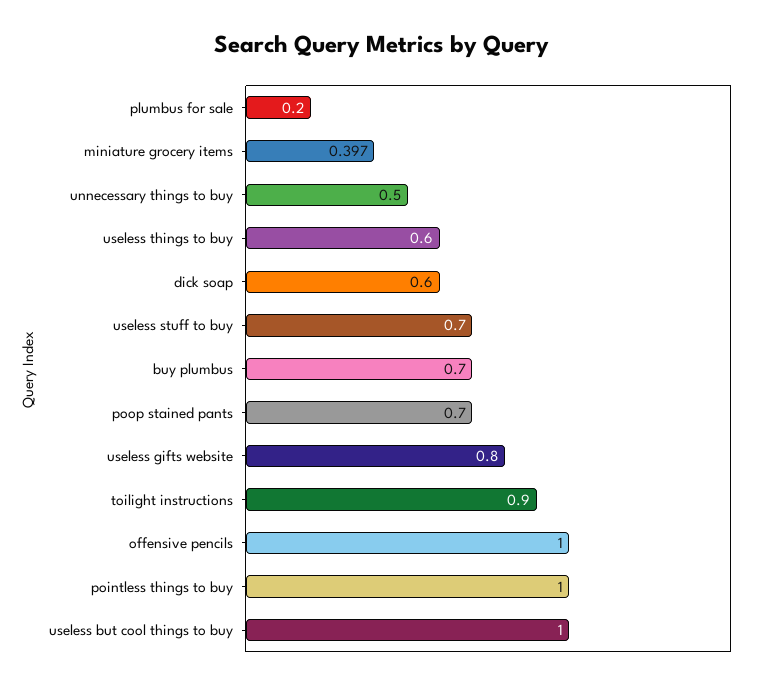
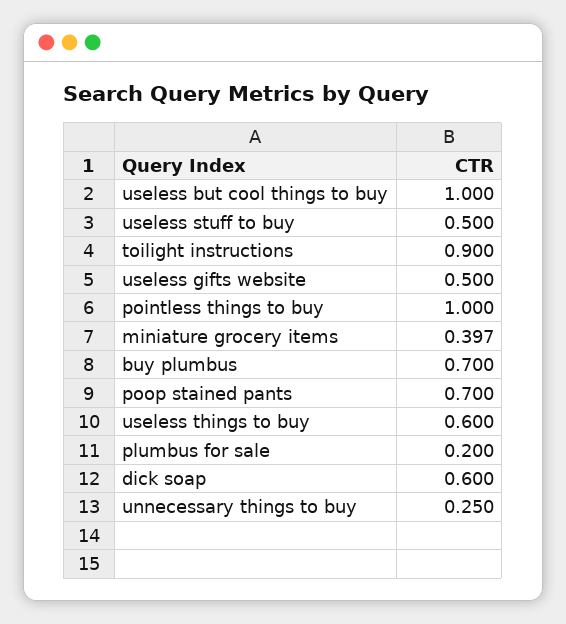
  {
    "plumbus for sale": 0.2,
    "miniature grocery items": 0.397,
-   "unnecessary things to buy": 0.5,
+   "unnecessary things to buy": 0.25,
    "useless things to buy": 0.6,
    "dick soap": 0.6,
-   "useless stuff to buy": 0.7,
+   "useless stuff to buy": 0.5,
    "buy plumbus": 0.7,
    "poop stained pants": 0.7,
-   "useless gifts website": 0.8,
+   "useless gifts website": 0.5,
    "toilight instructions": 0.9,
-   "offensive pencils": 1,
    "pointless things to buy": 1,
    "useless but cool things to buy": 1
  }

